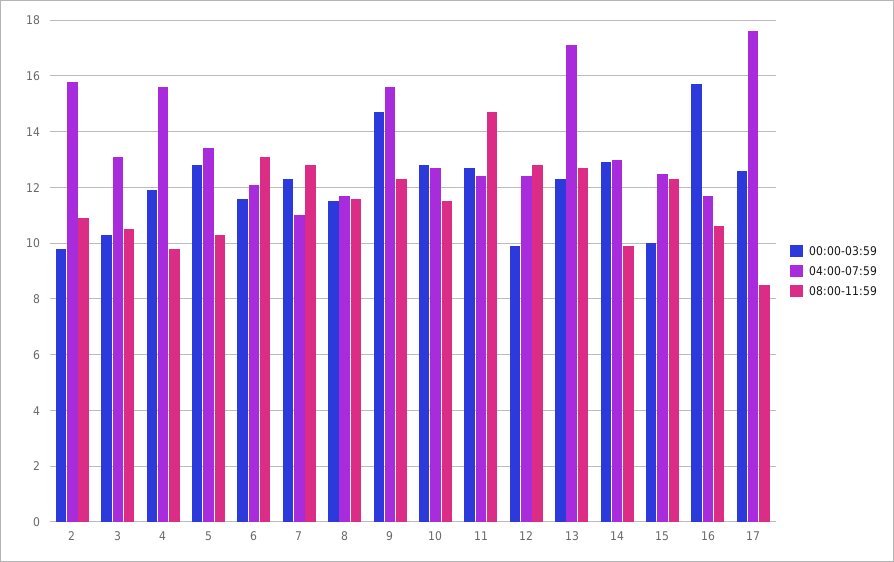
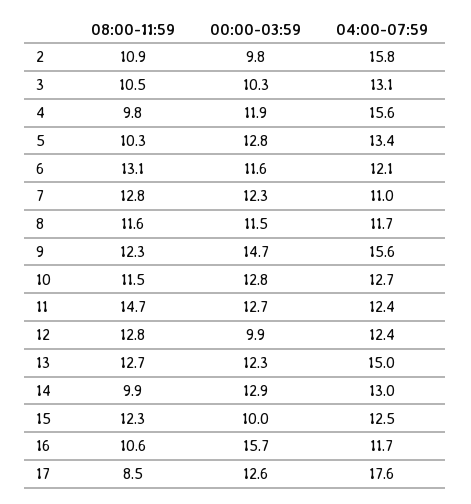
  {
    "00:00-03:59": {
      "2": 9.8,
      "3": 10.3,
      "4": 11.9,
      "5": 12.8,
      "6": 11.6,
      "7": 12.3,
      "8": 11.5,
      "9": 14.7,
      "10": 12.8,
      "11": 12.7,
      "12": 9.9,
      "13": 12.3,
      "14": 12.9,
      "15": 10,
      "16": 15.7,
      "17": 12.6
    },
    "04:00-07:59": {
      "2": 15.8,
      "3": 13.1,
      "4": 15.6,
      "5": 13.4,
      "6": 12.1,
      "7": 11,
      "8": 11.7,
      "9": 15.6,
      "10": 12.7,
      "11": 12.4,
      "12": 12.4,
-     "13": 17,
+     "13": 15,
      "14": 13,
      "15": 12.5,
      "16": 11.7,
      "17": 17.6
    },
    "08:00-11:59": {
      "2": 10.9,
      "3": 10.5,
      "4": 9.8,
      "5": 10.3,
      "6": 13.1,
      "7": 12.8,
      "8": 11.6,
      "9": 12.3,
      "10": 11.5,
      "11": 14.7,
      "12": 12.8,
      "13": 12.7,
      "14": 9.9,
      "15": 12.3,
      "16": 10.6,
      "17": 8.5
    }
  }

